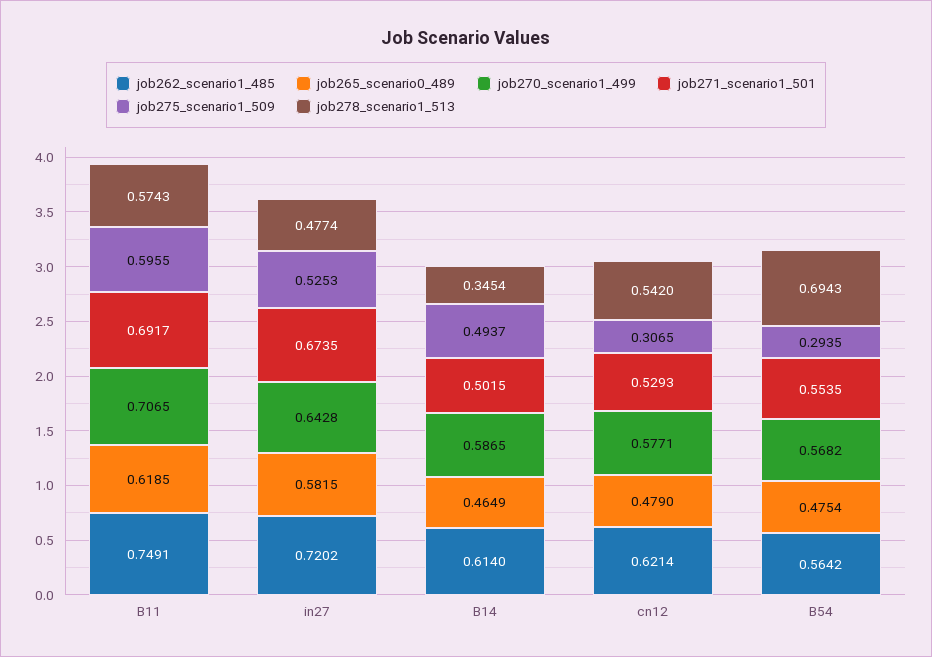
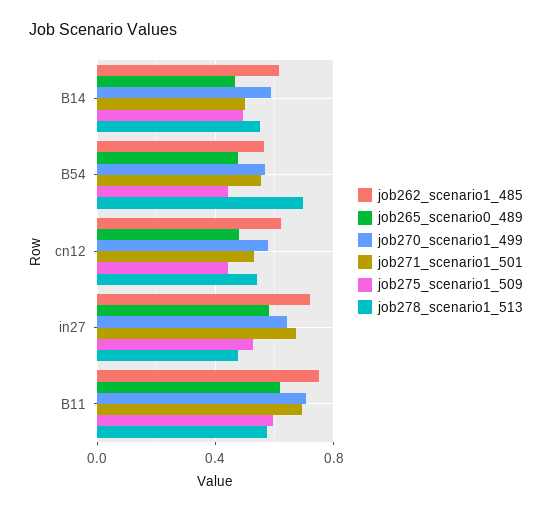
  {
    "job262_scenario1_485": {
      "B11": 0.7491,
      "in27": 0.7202,
      "B14": 0.614,
      "cn12": 0.6214,
      "B54": 0.5642
    },
    "job265_scenario0_489": {
      "B11": 0.6185,
      "in27": 0.5815,
      "B14": 0.4649,
      "cn12": 0.479,
      "B54": 0.4754
    },
    "job270_scenario1_499": {
      "B11": 0.7065,
      "in27": 0.6428,
      "B14": 0.5865,
      "cn12": 0.5771,
      "B54": 0.5682
    },
    "job271_scenario1_501": {
      "B11": 0.6917,
      "in27": 0.6735,
      "B14": 0.5015,
      "cn12": 0.5293,
      "B54": 0.5535
    },
    "job275_scenario1_509": {
      "B11": 0.5955,
      "in27": 0.5253,
      "B14": 0.4937,
-     "cn12": 0.3065,
+     "cn12": 0.45,
-     "B54": 0.2935
+     "B54": 0.45
    },
    "job278_scenario1_513": {
      "B11": 0.5743,
      "in27": 0.4774,
-     "B14": 0.3454,
+     "B14": 0.55,
      "cn12": 0.542,
      "B54": 0.6943
    }
  }

